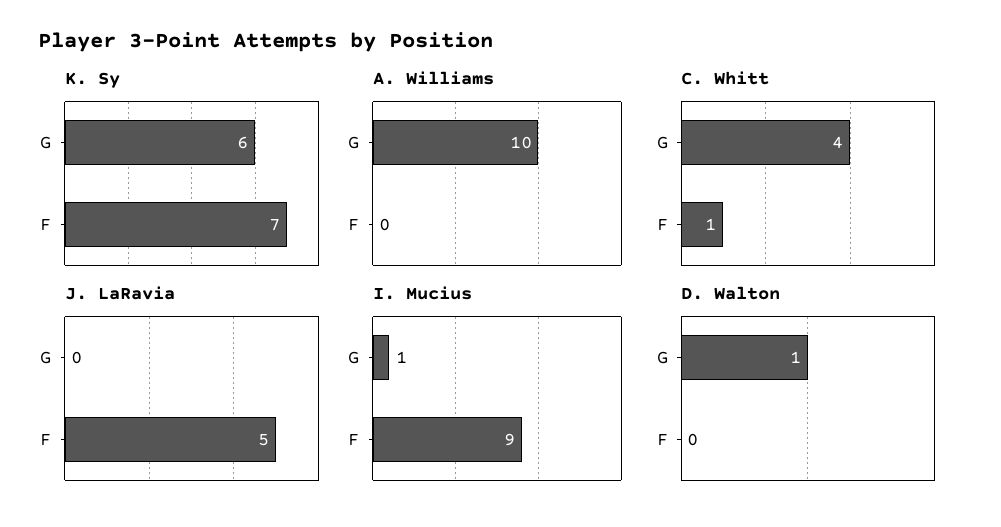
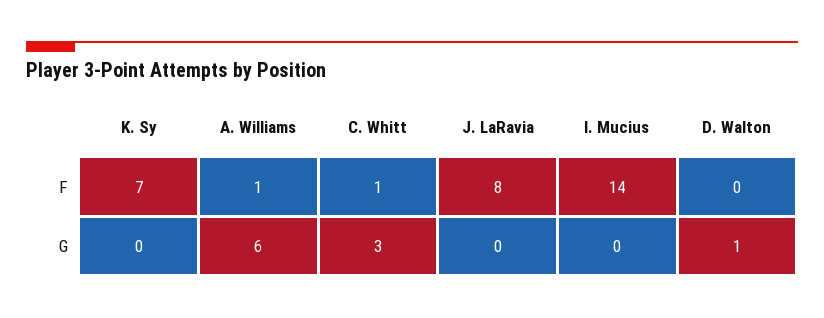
  {
    "K. Sy": {
-     "G": 6,
+     "G": 0,
      "F": 7
    },
    "A. Williams": {
-     "G": 10,
+     "G": 6,
-     "F": 0
+     "F": 1
    },
    "C. Whitt": {
-     "G": 4,
+     "G": 3,
      "F": 1
    },
    "J. LaRavia": {
      "G": 0,
-     "F": 5
+     "F": 8
    },
    "I. Mucius": {
-     "G": 1,
+     "G": 0,
-     "F": 9
+     "F": 14
    },
    "D. Walton": {
      "G": 1,
      "F": 0
    }
  }

